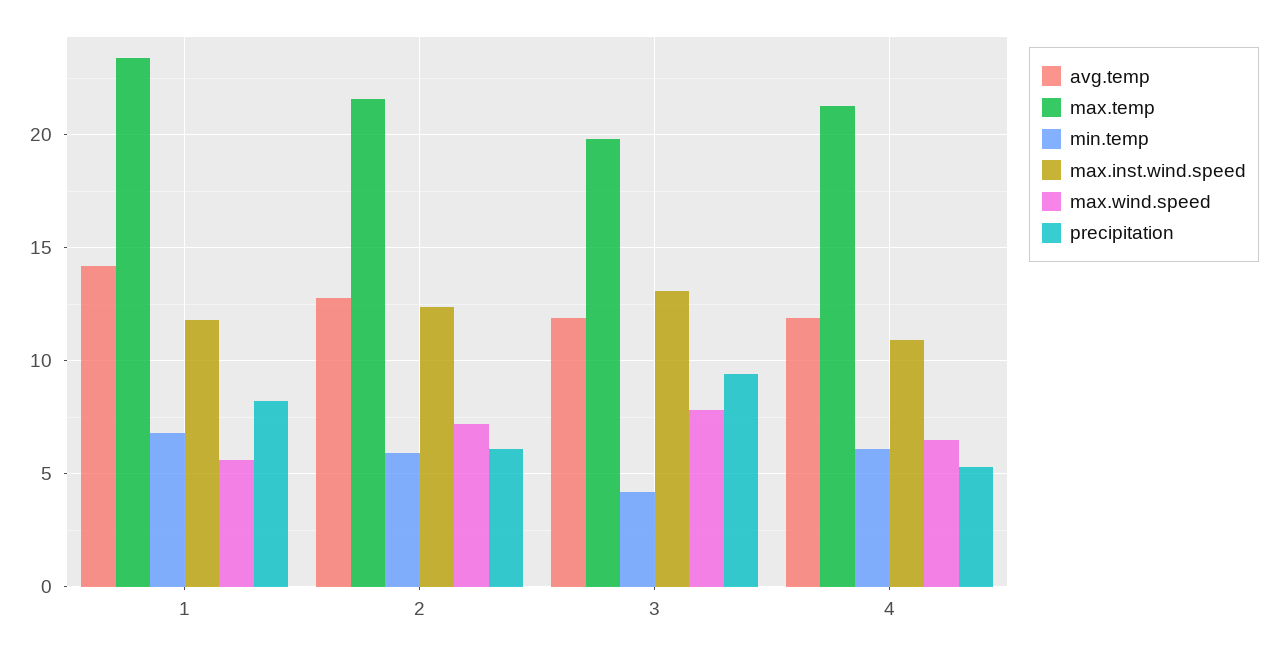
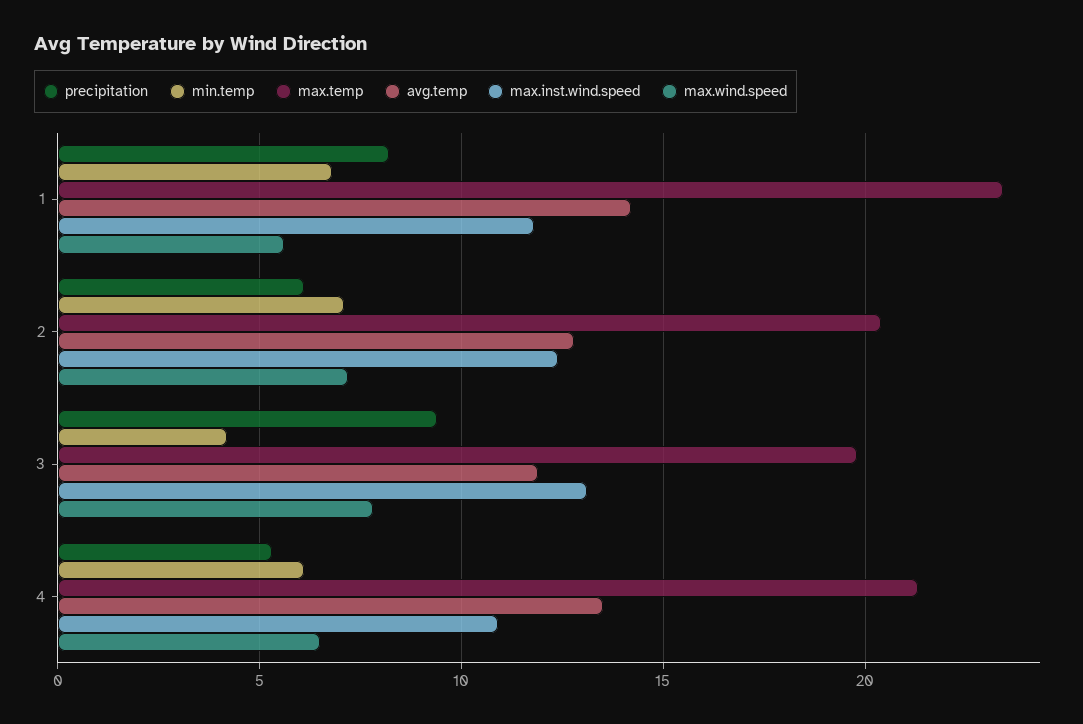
  {
    "avg.temp": {
      "1": 14,
      "2": 13,
      "3": 12,
-     "4": 12
+     "4": 13.5
    },
    "max.temp": {
      "1": 23.5,
-     "2": 21.5,
+     "2": 20.5,
      "3": 20,
      "4": 21.5
    },
    "min.temp": {
      "1": 7,
-     "2": 6,
+     "2": 7,
      "3": 4,
      "4": 6
    },
    "max.inst.wind.speed": {
      "1": 12,
      "2": 12.5,
      "3": 13,
      "4": 11
    },
    "max.wind.speed": {
      "1": 5.5,
      "2": 7,
      "3": 8,
      "4": 6.5
    },
    "precipitation": {
      "1": 8,
      "2": 6,
      "3": 9.5,
      "4": 5.5
    }
  }

